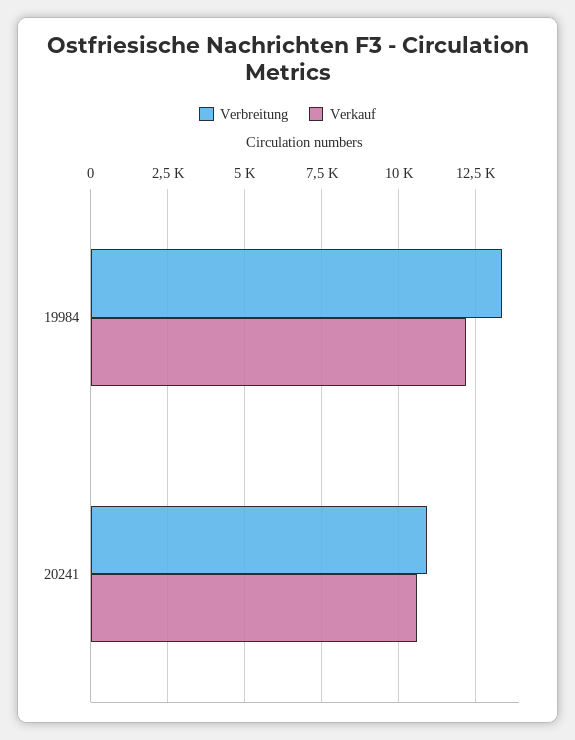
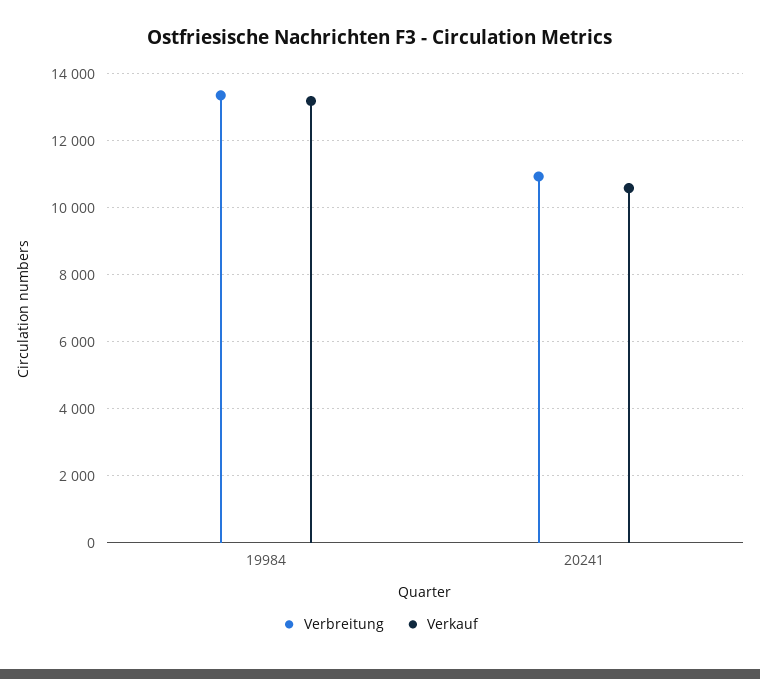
  {
    "Verbreitung": {
      "19984": 13400,
      "20241": 11000
    },
    "Verkauf": {
-     "19984": 12250,
+     "19984": 13200,
      "20241": 10600
    }
  }

